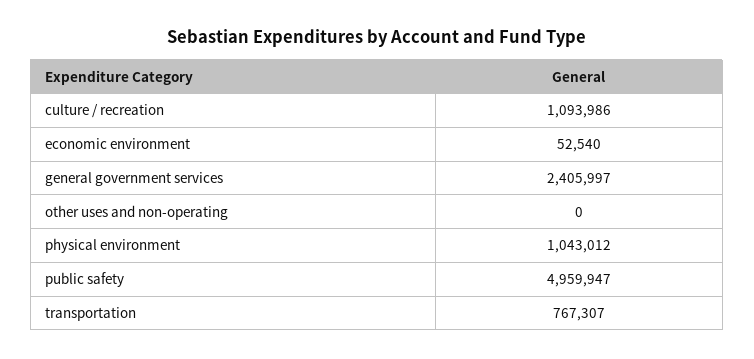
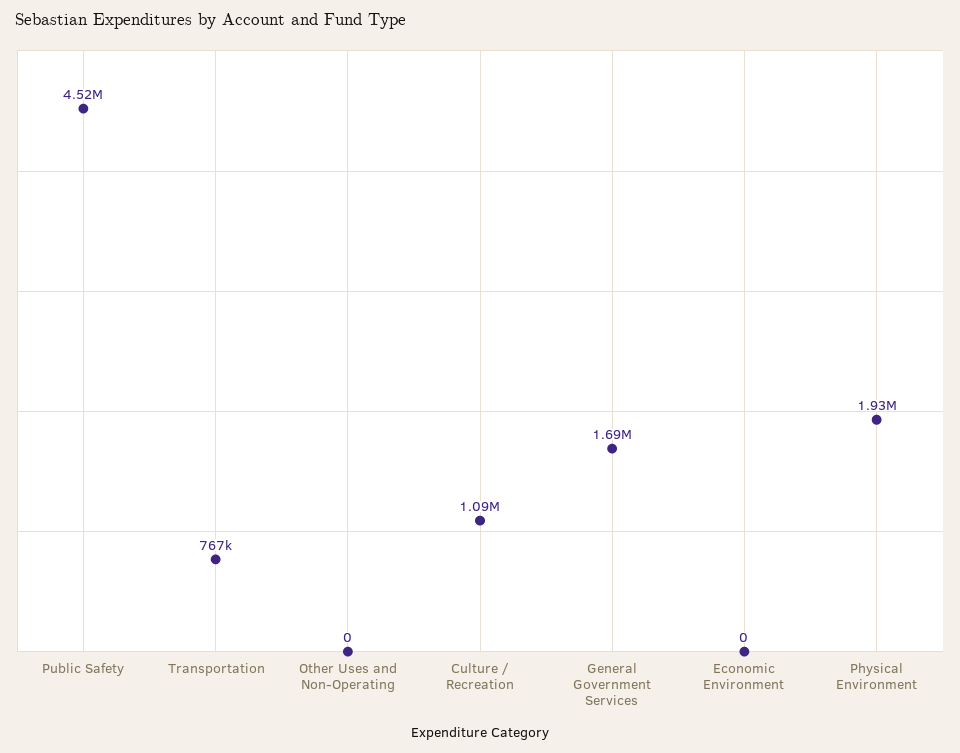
  {
    "culture / recreation": 1093986,
-   "economic environment": 52540,
+   "economic environment": 0,
-   "general government services": 2405997,
+   "general government services": 1690000,
    "other uses and non-operating": 0,
-   "physical environment": 1043012,
+   "physical environment": 1930000,
-   "public safety": 4959947,
+   "public safety": 4520000,
    "transportation": 767307
  }

